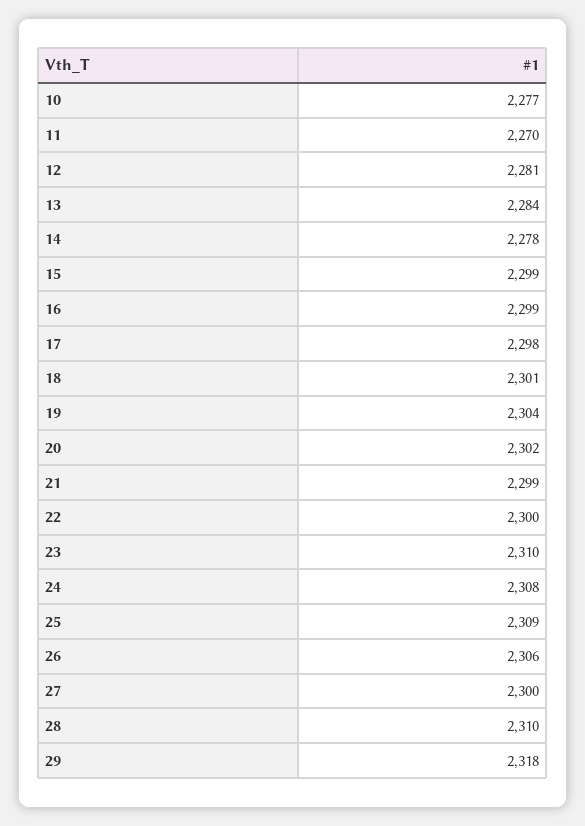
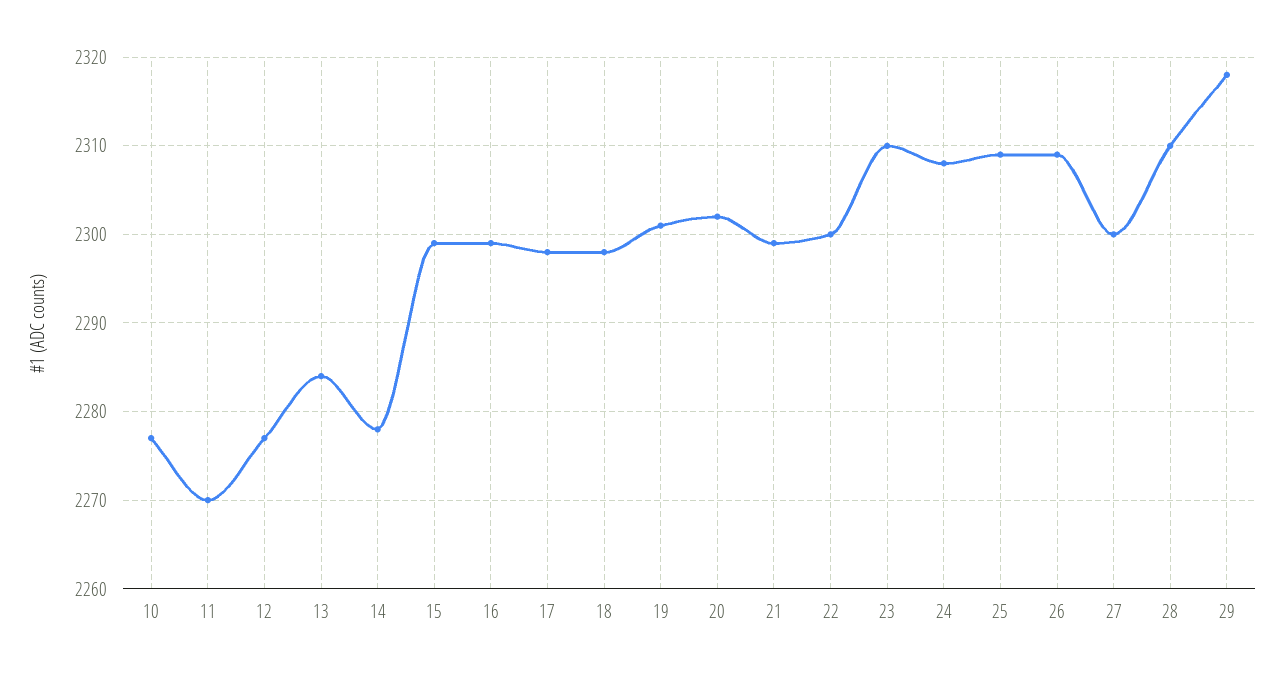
  {
    "10": 2277,
    "11": 2270,
-   "12": 2281,
+   "12": 2277,
    "13": 2284,
    "14": 2278,
    "15": 2299,
    "16": 2299,
    "17": 2298,
-   "18": 2301,
+   "18": 2298,
-   "19": 2304,
+   "19": 2301,
    "20": 2302,
    "21": 2299,
    "22": 2300,
    "23": 2310,
    "24": 2308,
    "25": 2309,
-   "26": 2306,
+   "26": 2309,
    "27": 2300,
    "28": 2310,
    "29": 2318
  }

